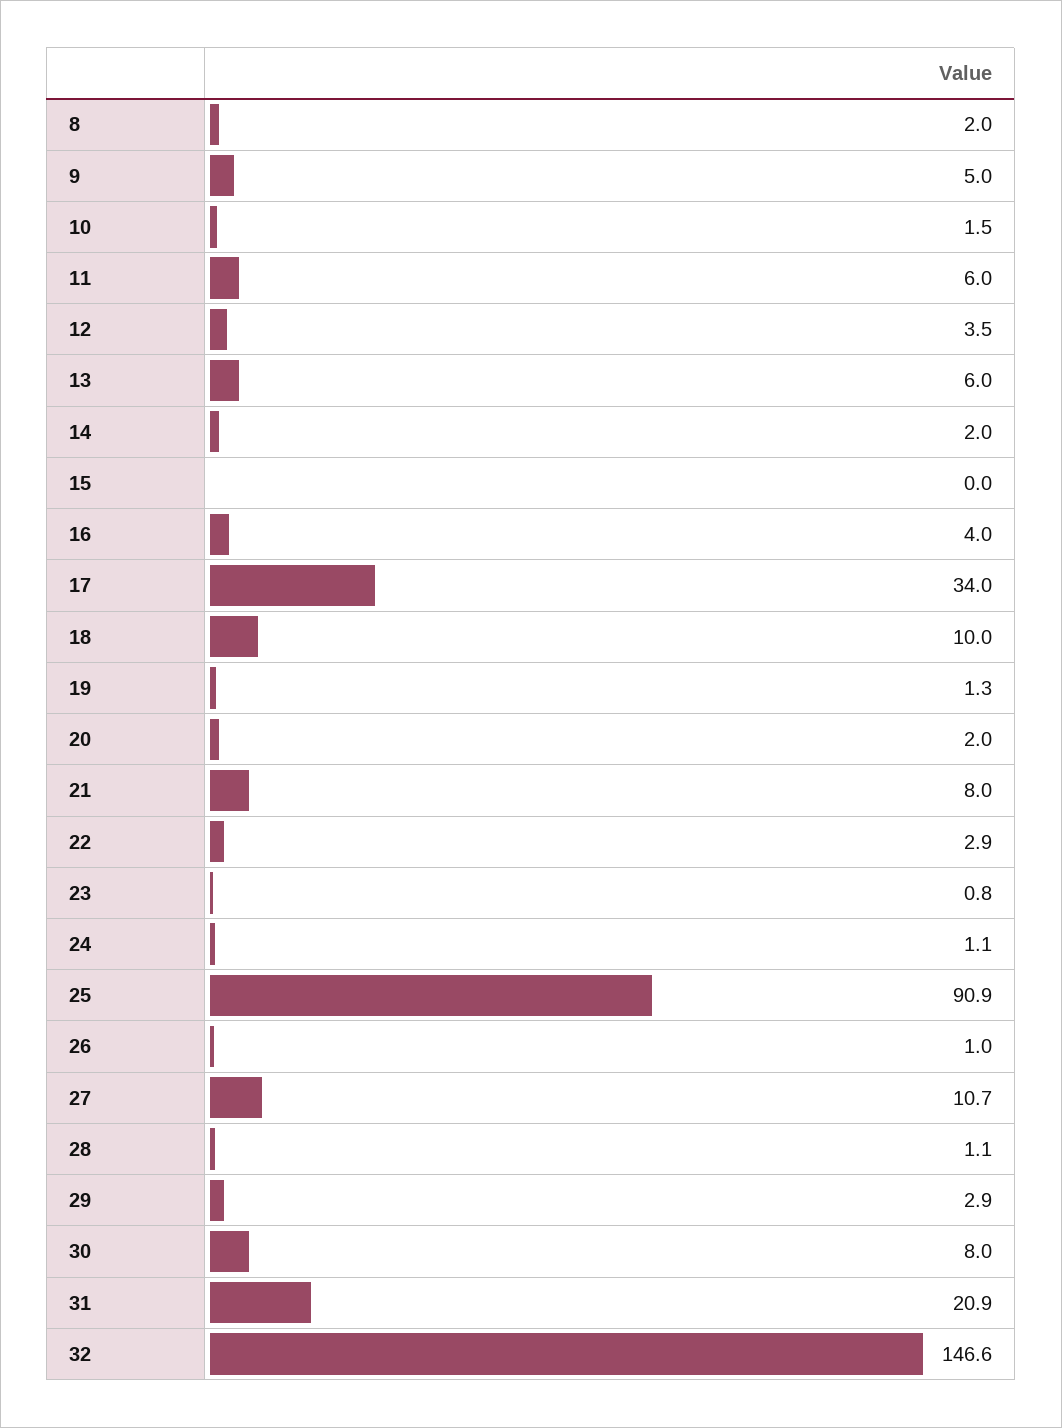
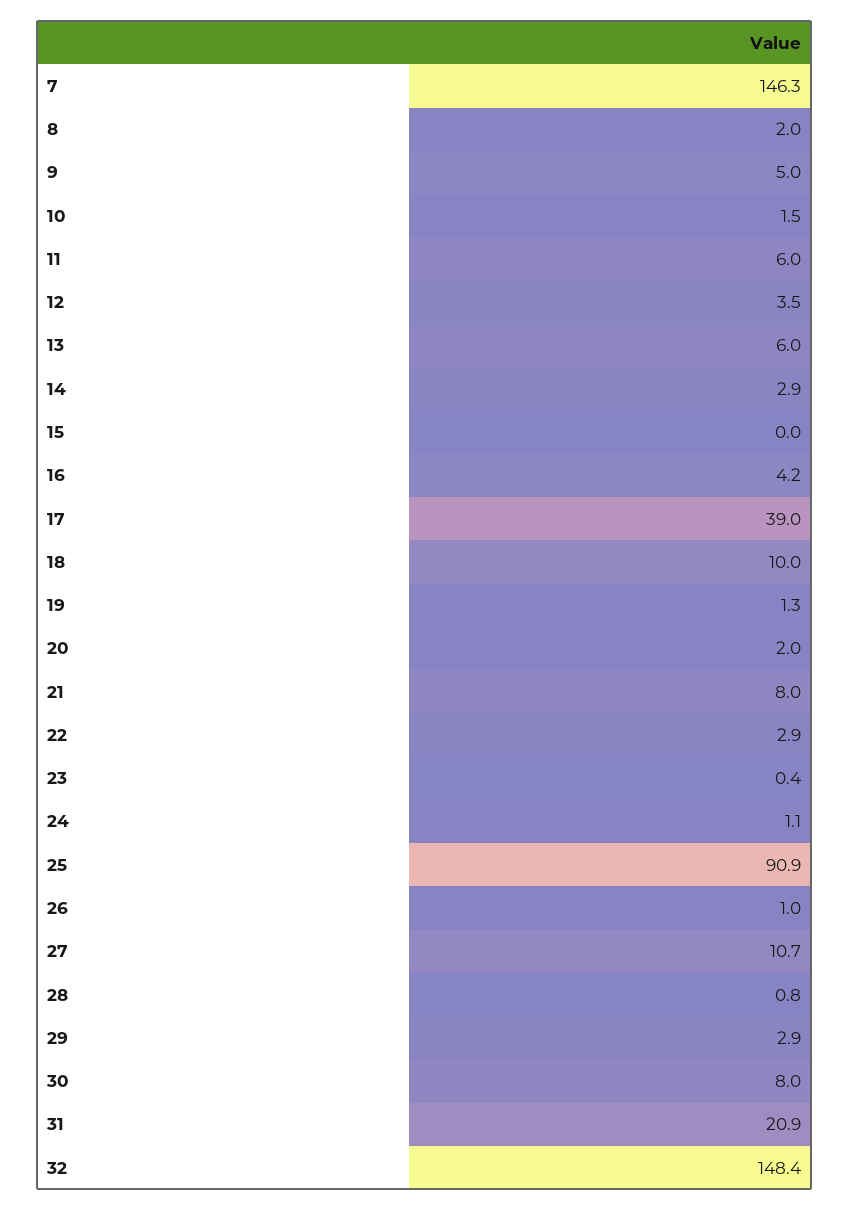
  {
    "8": 2,
    "9": 5,
    "10": 1.5,
    "11": 6,
    "12": 3.5,
    "13": 6,
-   "14": 2,
+   "14": 2.9,
    "15": 0,
-   "16": 4,
+   "16": 4.2,
-   "17": 34,
+   "17": 39,
    "18": 10,
    "19": 1.3,
    "20": 2,
    "21": 8,
    "22": 2.9,
-   "23": 0.8,
+   "23": 0.4,
    "24": 1.1,
    "25": 90.9,
    "26": 1,
    "27": 10.7,
-   "28": 1.1,
+   "28": 0.8,
    "29": 2.9,
    "30": 8,
    "31": 20.9,
-   "32": 146.6
+   "32": 148.4,
+   "7": 146.3
  }

